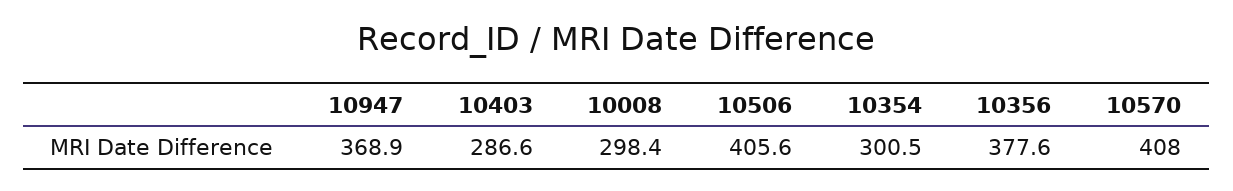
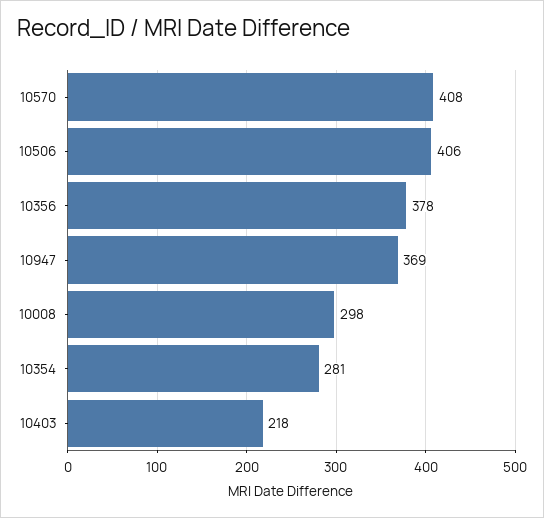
  {
    "10947": 368.9,
-   "10403": 286.6,
+   "10403": 218,
    "10008": 298.4,
    "10506": 405.6,
-   "10354": 300.5,
+   "10354": 281,
    "10356": 377.6,
    "10570": 408
  }

